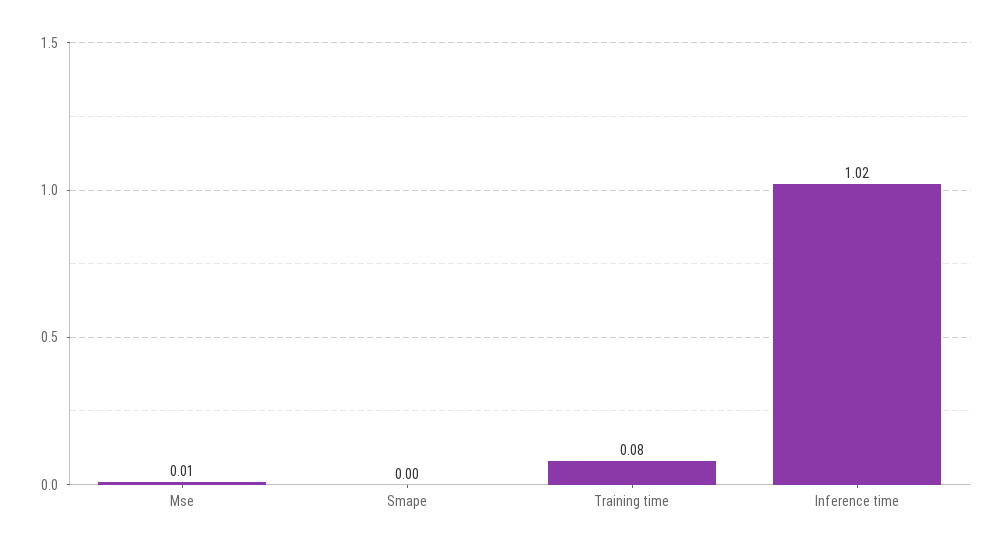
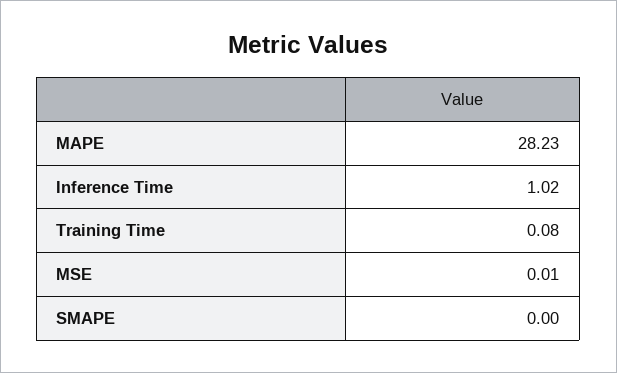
  {
    "Mse": 0.01,
    "Smape": 0,
    "Training time": 0.08,
-   "Inference time": 1.02
+   "Inference time": 1.02,
+   "MAPE": 28.23
  }

